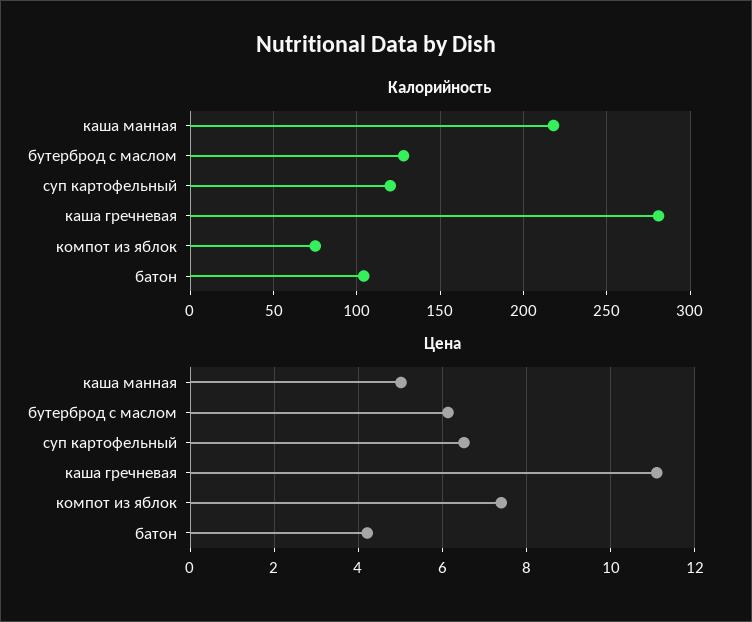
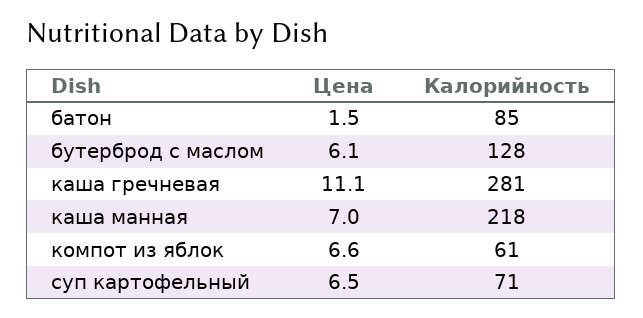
  {
    "Калорийность": {
      "каша манная": 218,
      "бутерброд с маслом": 128,
-     "суп картофельный": 120,
+     "суп картофельный": 71,
      "каша гречневая": 281,
-     "компот из яблок": 75,
+     "компот из яблок": 61,
-     "батон": 105
+     "батон": 85
    },
    "Цена": {
-     "каша манная": 5,
+     "каша манная": 7,
      "бутерброд с маслом": 6.1,
      "суп картофельный": 6.5,
      "каша гречневая": 11.1,
-     "компот из яблок": 7.4,
+     "компот из яблок": 6.6,
-     "батон": 4.2
+     "батон": 1.5
    }
  }

